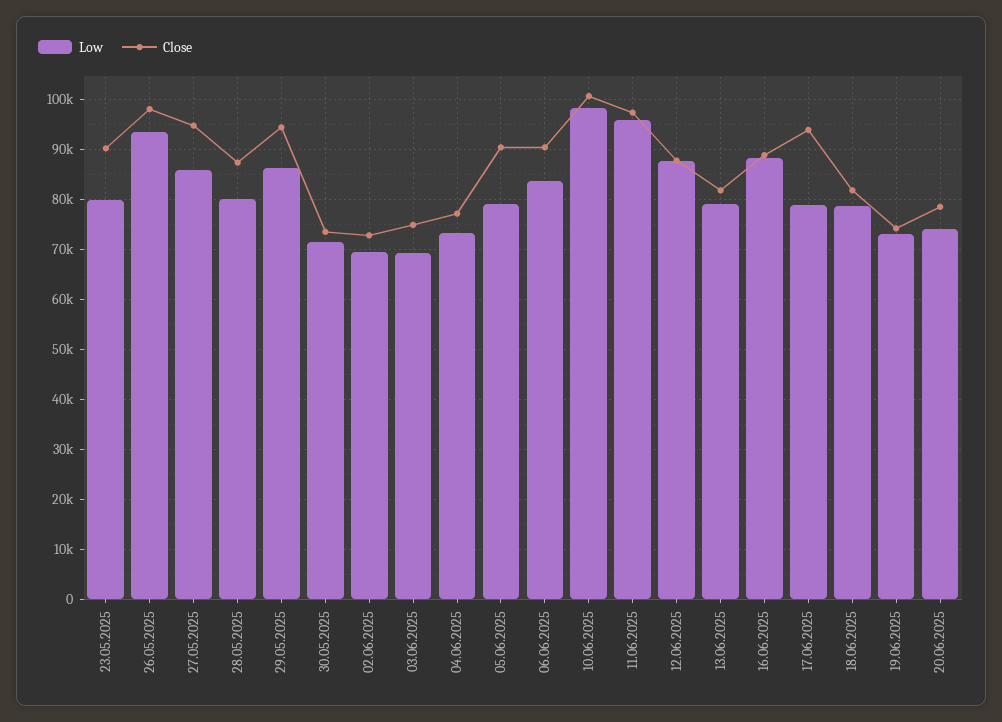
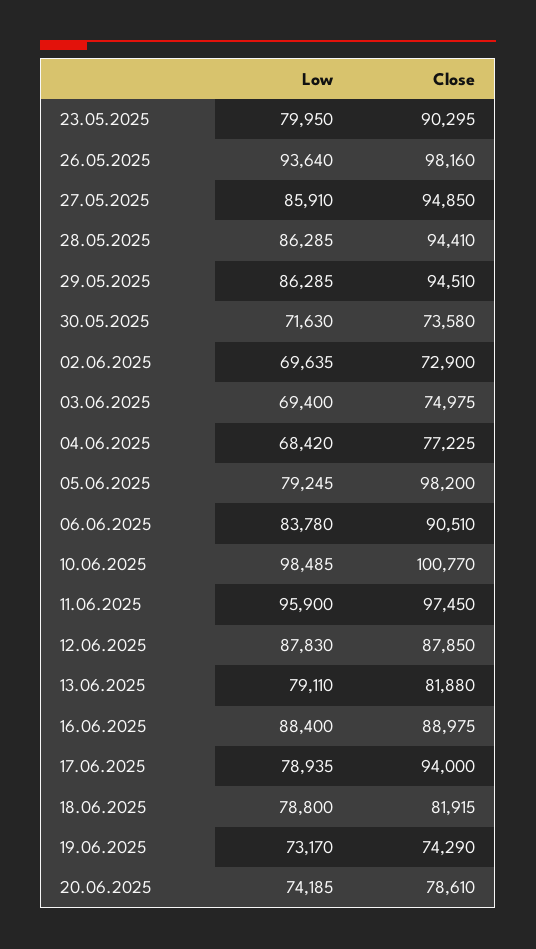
  {
    "Low": {
      "23.05.2025": 79950,
      "26.05.2025": 93640,
      "27.05.2025": 85910,
-     "28.05.2025": 80000,
+     "28.05.2025": 86285,
      "29.05.2025": 86285,
      "30.05.2025": 71630,
      "02.06.2025": 69635,
      "03.06.2025": 69400,
-     "04.06.2025": 74000,
+     "04.06.2025": 68420,
      "05.06.2025": 79245,
      "06.06.2025": 83780,
      "10.06.2025": 98485,
      "11.06.2025": 95900,
      "12.06.2025": 87830,
      "13.06.2025": 79110,
      "16.06.2025": 88400,
      "17.06.2025": 78935,
      "18.06.2025": 78800,
      "19.06.2025": 73170,
      "20.06.2025": 74185
    },
    "Close": {
      "23.05.2025": 90295,
      "26.05.2025": 98160,
      "27.05.2025": 94850,
-     "28.05.2025": 88000,
+     "28.05.2025": 94410,
      "29.05.2025": 94510,
      "30.05.2025": 73580,
      "02.06.2025": 72900,
      "03.06.2025": 74975,
      "04.06.2025": 77225,
-     "05.06.2025": 90000,
+     "05.06.2025": 98200,
      "06.06.2025": 90510,
      "10.06.2025": 100770,
      "11.06.2025": 97450,
      "12.06.2025": 87850,
      "13.06.2025": 81880,
      "16.06.2025": 88975,
      "17.06.2025": 94000,
      "18.06.2025": 81915,
      "19.06.2025": 74290,
      "20.06.2025": 78610
    }
  }

